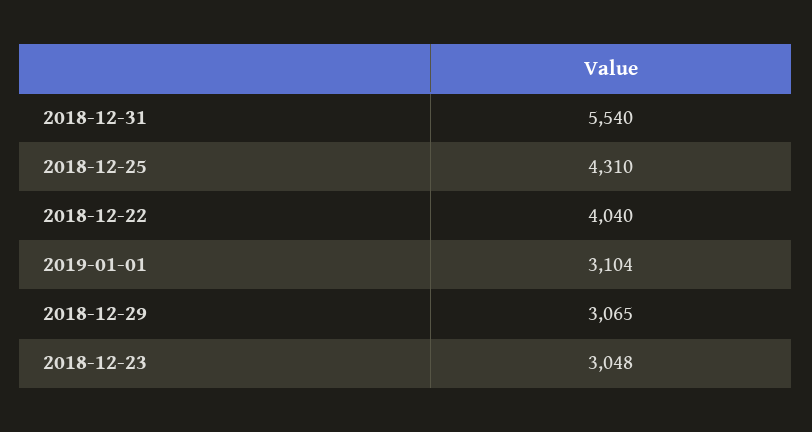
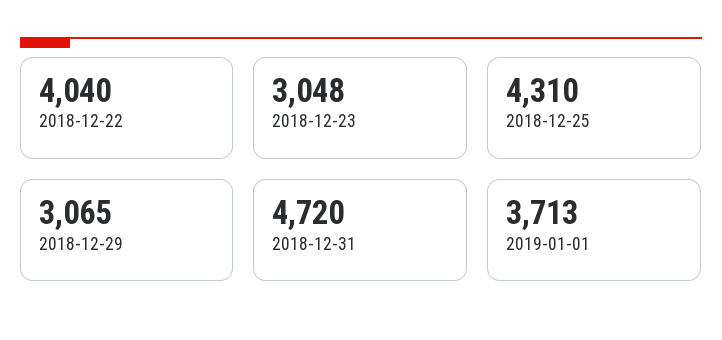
  {
-   "2018-12-31": 5540,
+   "2018-12-31": 4720,
    "2018-12-25": 4310,
    "2018-12-22": 4040,
-   "2019-01-01": 3104,
+   "2019-01-01": 3713,
    "2018-12-29": 3065,
    "2018-12-23": 3048
  }

